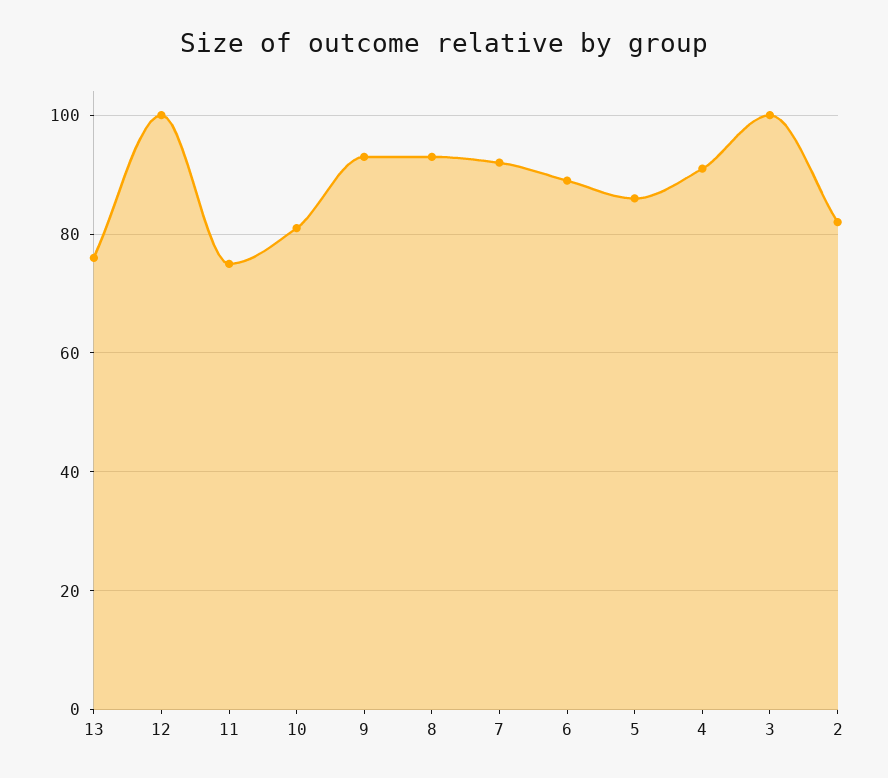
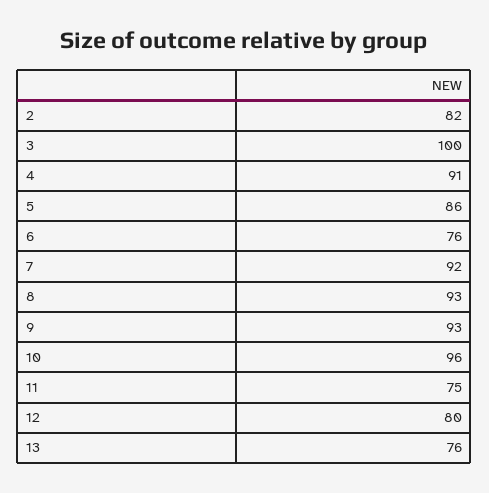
  {
    "13": 76,
-   "12": 100,
+   "12": 80,
    "11": 75,
-   "10": 80,
+   "10": 96,
    "9": 93,
    "8": 93,
    "7": 92,
-   "6": 90,
+   "6": 76,
    "5": 86,
    "4": 91,
    "3": 100,
    "2": 82
  }

